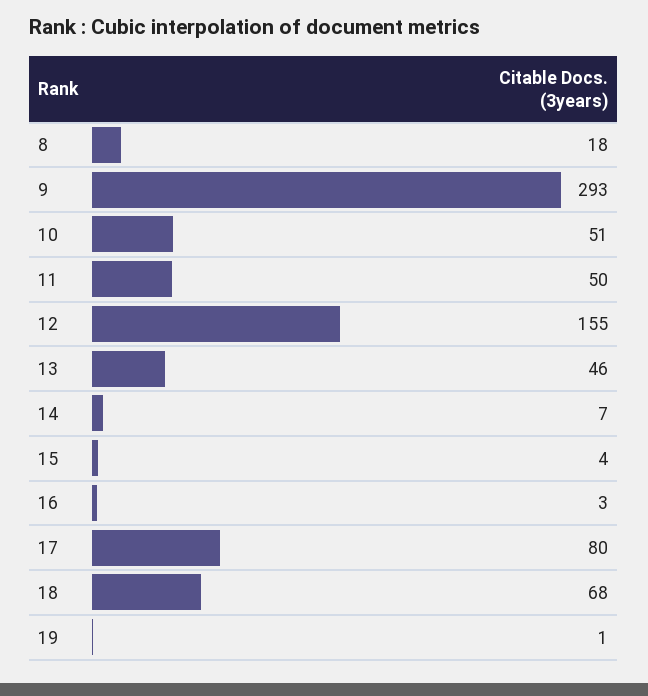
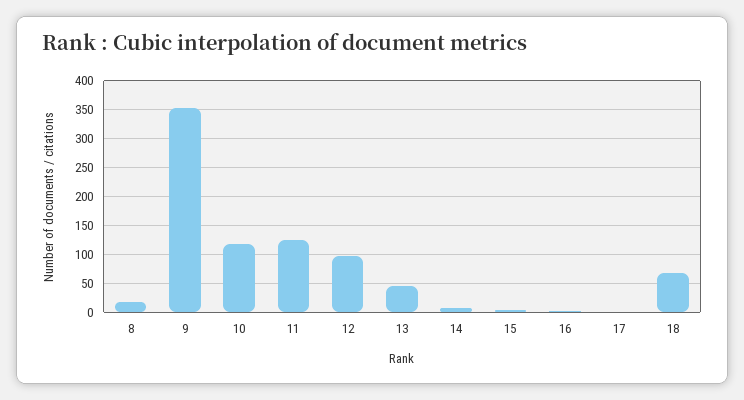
  {
    "8": 18,
-   "9": 293,
+   "9": 350,
-   "10": 51,
+   "10": 125,
-   "11": 50,
+   "11": 125,
-   "12": 155,
+   "12": 100,
    "13": 46,
    "14": 7,
    "15": 4,
    "16": 3,
-   "17": 80,
+   "17": 0,
-   "18": 68,
+   "18": 68
-   "19": 1
  }

